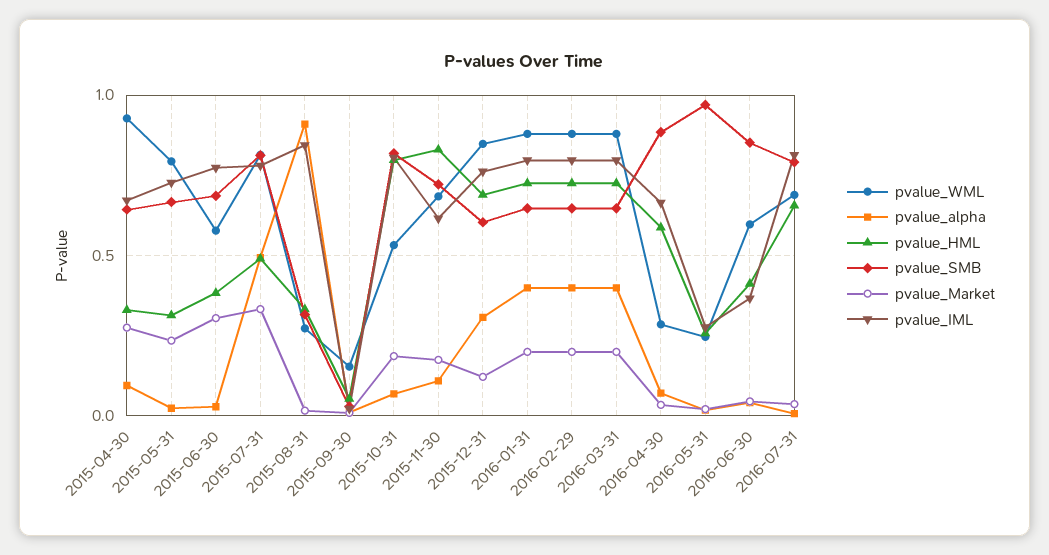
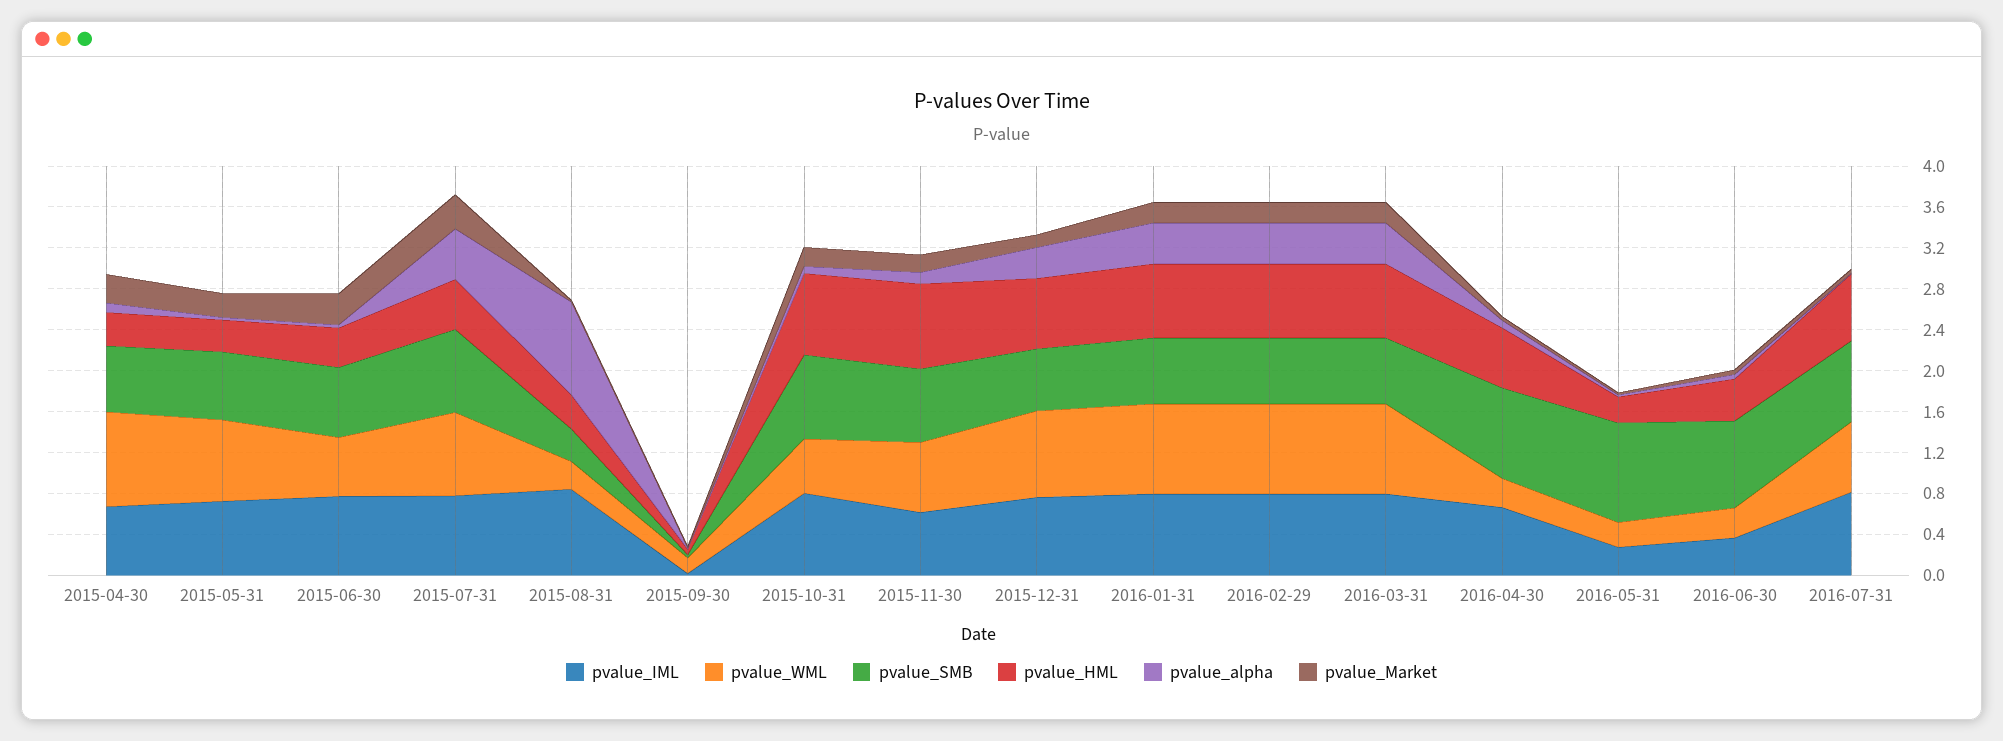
  {
    "pvalue_WML": {
      "2015-04-30": 0.95,
      "2015-05-31": 0.8,
      "2015-06-30": 0.6,
      "2015-07-31": 0.8,
      "2015-08-31": 0.25,
      "2015-09-30": 0.15,
      "2015-10-31": 0.55,
      "2015-11-30": 0.7,
      "2015-12-31": 0.85,
      "2016-01-31": 0.9,
      "2016-02-29": 0.9,
      "2016-03-31": 0.9,
      "2016-04-30": 0.3,
      "2016-05-31": 0.25,
-     "2016-06-30": 0.6,
+     "2016-06-30": 0.3,
      "2016-07-31": 0.7
    },
    "pvalue_alpha": {
      "2015-04-30": 0.1,
      "2015-05-31": 0,
      "2015-06-30": 0.05,
      "2015-07-31": 0.5,
      "2015-08-31": 0.9,
      "2015-09-30": 0,
      "2015-10-31": 0.05,
      "2015-11-30": 0.1,
      "2015-12-31": 0.3,
      "2016-01-31": 0.4,
      "2016-02-29": 0.4,
      "2016-03-31": 0.4,
      "2016-04-30": 0.05,
      "2016-05-31": 0,
      "2016-06-30": 0.05,
      "2016-07-31": 0
    },
    "pvalue_HML": {
      "2015-04-30": 0.35,
      "2015-05-31": 0.3,
      "2015-06-30": 0.4,
      "2015-07-31": 0.5,
      "2015-08-31": 0.35,
      "2015-09-30": 0.05,
      "2015-10-31": 0.8,
      "2015-11-30": 0.85,
      "2015-12-31": 0.7,
      "2016-01-31": 0.75,
      "2016-02-29": 0.75,
      "2016-03-31": 0.75,
      "2016-04-30": 0.6,
      "2016-05-31": 0.25,
      "2016-06-30": 0.4,
      "2016-07-31": 0.65
    },
    "pvalue_SMB": {
      "2015-04-30": 0.65,
      "2015-05-31": 0.65,
      "2015-06-30": 0.7,
      "2015-07-31": 0.8,
      "2015-08-31": 0.3,
      "2015-09-30": 0.05,
      "2015-10-31": 0.8,
      "2015-11-30": 0.7,
      "2015-12-31": 0.6,
      "2016-01-31": 0.65,
      "2016-02-29": 0.65,
      "2016-03-31": 0.65,
      "2016-04-30": 0.9,
      "2016-05-31": 0.95,
      "2016-06-30": 0.85,
      "2016-07-31": 0.8
    },
    "pvalue_Market": {
      "2015-04-30": 0.25,
      "2015-05-31": 0.25,
      "2015-06-30": 0.3,
      "2015-07-31": 0.35,
      "2015-08-31": 0,
      "2015-09-30": 0,
      "2015-10-31": 0.2,
      "2015-11-30": 0.15,
      "2015-12-31": 0.1,
      "2016-01-31": 0.2,
      "2016-02-29": 0.2,
      "2016-03-31": 0.2,
      "2016-04-30": 0.05,
      "2016-05-31": 0,
      "2016-06-30": 0.05,
      "2016-07-31": 0.05
    },
    "pvalue_IML": {
      "2015-04-30": 0.65,
      "2015-05-31": 0.75,
      "2015-06-30": 0.75,
      "2015-07-31": 0.8,
      "2015-08-31": 0.85,
      "2015-09-30": 0,
      "2015-10-31": 0.8,
      "2015-11-30": 0.6,
      "2015-12-31": 0.75,
      "2016-01-31": 0.8,
      "2016-02-29": 0.8,
      "2016-03-31": 0.8,
      "2016-04-30": 0.65,
      "2016-05-31": 0.3,
      "2016-06-30": 0.35,
      "2016-07-31": 0.8
    }
  }

